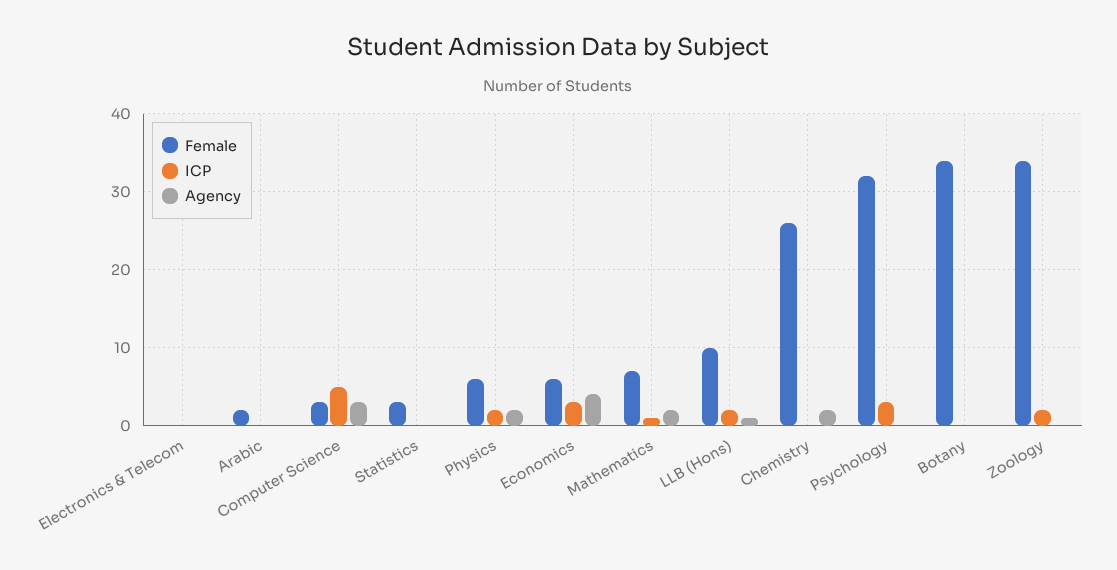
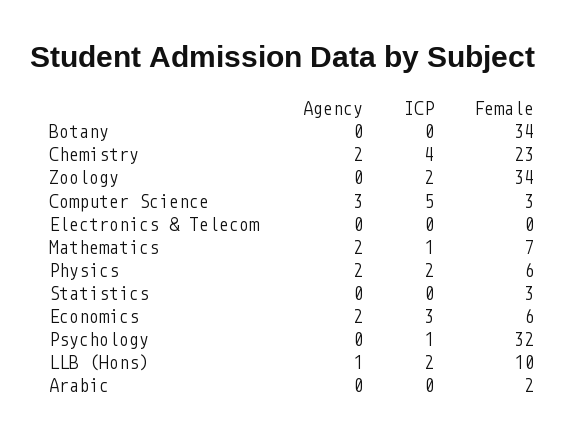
  {
    "Female": {
      "Electronics & Telecom": 0,
      "Arabic": 2,
      "Computer Science": 3,
      "Statistics": 3,
      "Physics": 6,
      "Economics": 6,
      "Mathematics": 7,
      "LLB (Hons)": 10,
-     "Chemistry": 26,
+     "Chemistry": 23,
      "Psychology": 32,
      "Botany": 34,
      "Zoology": 34
    },
    "ICP": {
      "Electronics & Telecom": 0,
      "Arabic": 0,
      "Computer Science": 5,
      "Statistics": 0,
      "Physics": 2,
      "Economics": 3,
      "Mathematics": 1,
      "LLB (Hons)": 2,
-     "Chemistry": 0,
+     "Chemistry": 4,
-     "Psychology": 3,
+     "Psychology": 1,
      "Botany": 0,
      "Zoology": 2
    },
    "Agency": {
      "Electronics & Telecom": 0,
      "Arabic": 0,
      "Computer Science": 3,
      "Statistics": 0,
      "Physics": 2,
-     "Economics": 4,
+     "Economics": 2,
      "Mathematics": 2,
      "LLB (Hons)": 1,
      "Chemistry": 2,
      "Psychology": 0,
      "Botany": 0,
      "Zoology": 0
    }
  }

